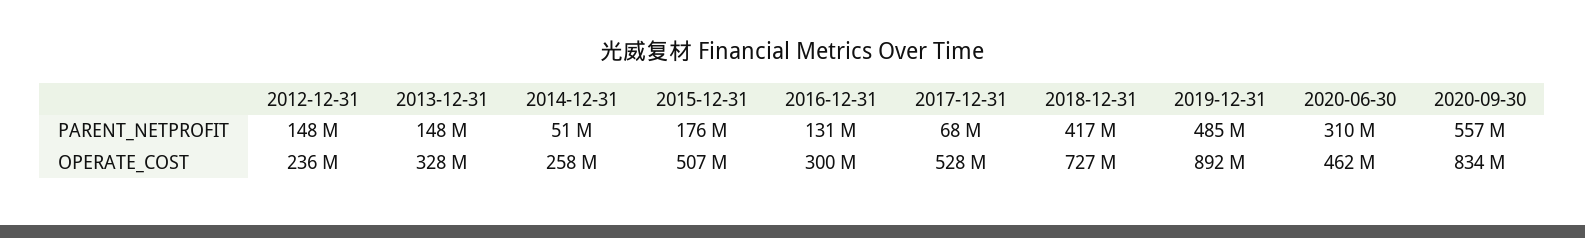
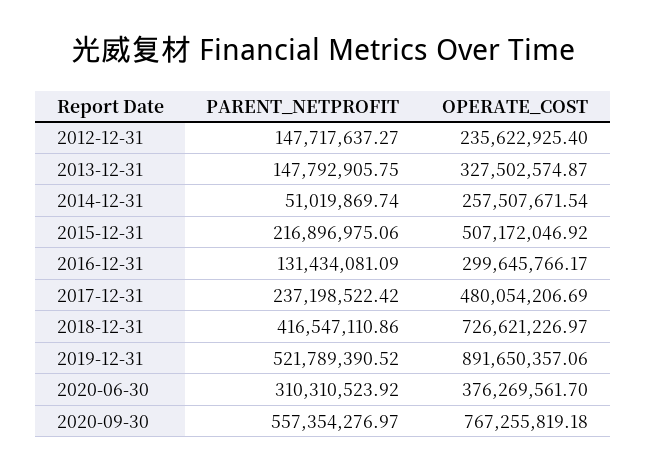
  {
    "2012-12-31": {
      "PARENT_NETPROFIT": 147717637.27,
      "OPERATE_COST": 235622925.4
    },
    "2013-12-31": {
      "PARENT_NETPROFIT": 147792905.75,
      "OPERATE_COST": 327502574.87
    },
    "2014-12-31": {
      "PARENT_NETPROFIT": 51019869.74,
      "OPERATE_COST": 257507671.54
    },
    "2015-12-31": {
-     "PARENT_NETPROFIT": 176000000,
+     "PARENT_NETPROFIT": 216896975.06,
      "OPERATE_COST": 507172046.92
    },
    "2016-12-31": {
      "PARENT_NETPROFIT": 131434081.09,
      "OPERATE_COST": 299645766.17
    },
    "2017-12-31": {
-     "PARENT_NETPROFIT": 68000000,
+     "PARENT_NETPROFIT": 237198522.42,
-     "OPERATE_COST": 528000000
+     "OPERATE_COST": 480054206.69
    },
    "2018-12-31": {
      "PARENT_NETPROFIT": 416547110.86,
      "OPERATE_COST": 726621226.97
    },
    "2019-12-31": {
-     "PARENT_NETPROFIT": 485000000,
+     "PARENT_NETPROFIT": 521789390.52,
      "OPERATE_COST": 891650357.06
    },
    "2020-06-30": {
      "PARENT_NETPROFIT": 310310523.92,
-     "OPERATE_COST": 462000000
+     "OPERATE_COST": 376269561.7
    },
    "2020-09-30": {
      "PARENT_NETPROFIT": 557354276.97,
-     "OPERATE_COST": 834000000
+     "OPERATE_COST": 767255819.18
    }
  }

